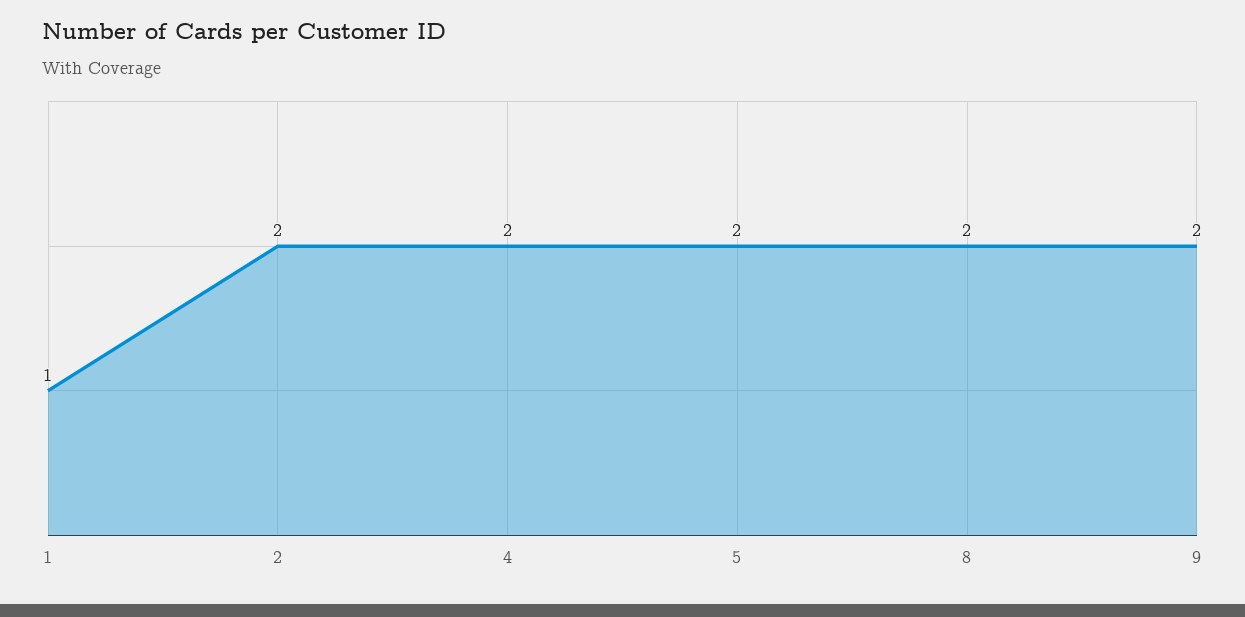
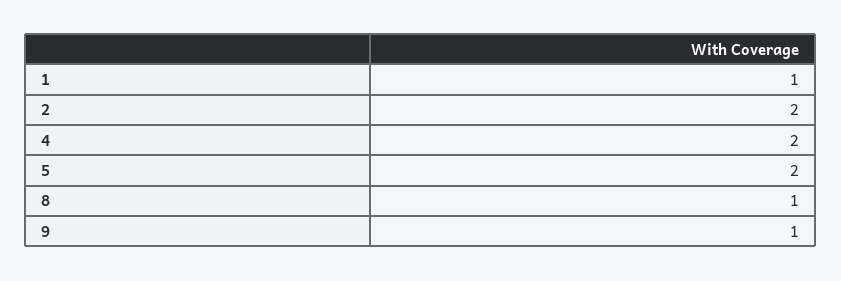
  {
    "1": 1,
    "2": 2,
    "4": 2,
    "5": 2,
-   "8": 2,
+   "8": 1,
-   "9": 2
+   "9": 1
  }

